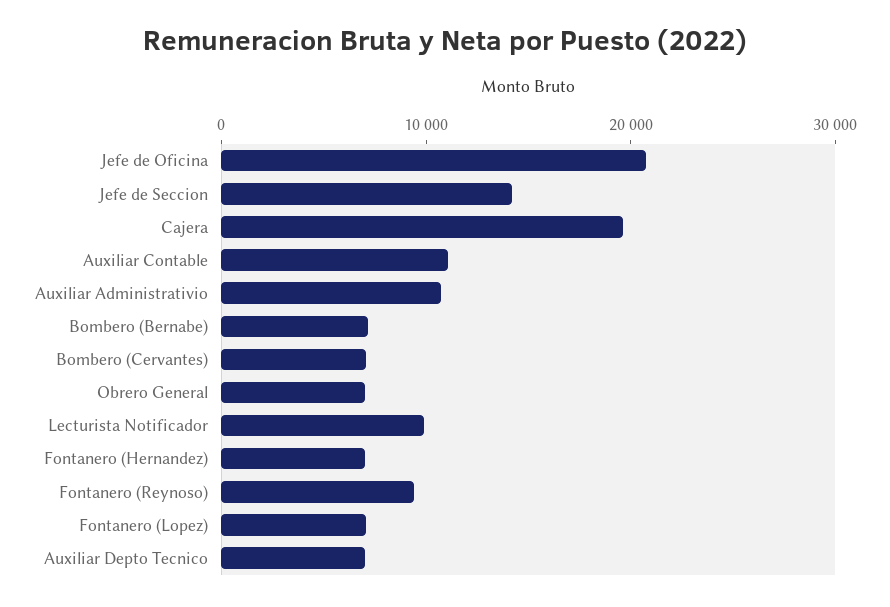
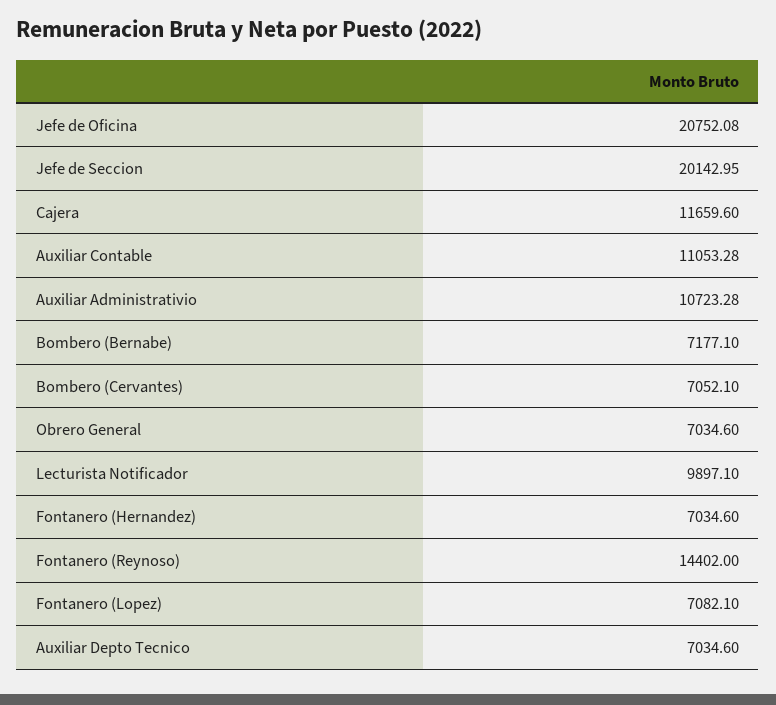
  {
    "Jefe de Oficina": 20752.08,
-   "Jefe de Seccion": 14000,
+   "Jefe de Seccion": 20142.95,
-   "Cajera": 20000,
+   "Cajera": 11659.6,
    "Auxiliar Contable": 11053.28,
    "Auxiliar Administrativio": 10723.28,
    "Bombero (Bernabe)": 7177.1,
    "Bombero (Cervantes)": 7052.1,
    "Obrero General": 7034.6,
    "Lecturista Notificador": 9897.1,
    "Fontanero (Hernandez)": 7034.6,
-   "Fontanero (Reynoso)": 10000,
+   "Fontanero (Reynoso)": 14402,
    "Fontanero (Lopez)": 7082.1,
    "Auxiliar Depto Tecnico": 7034.6
  }

